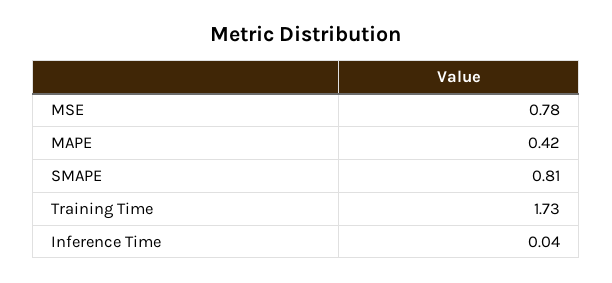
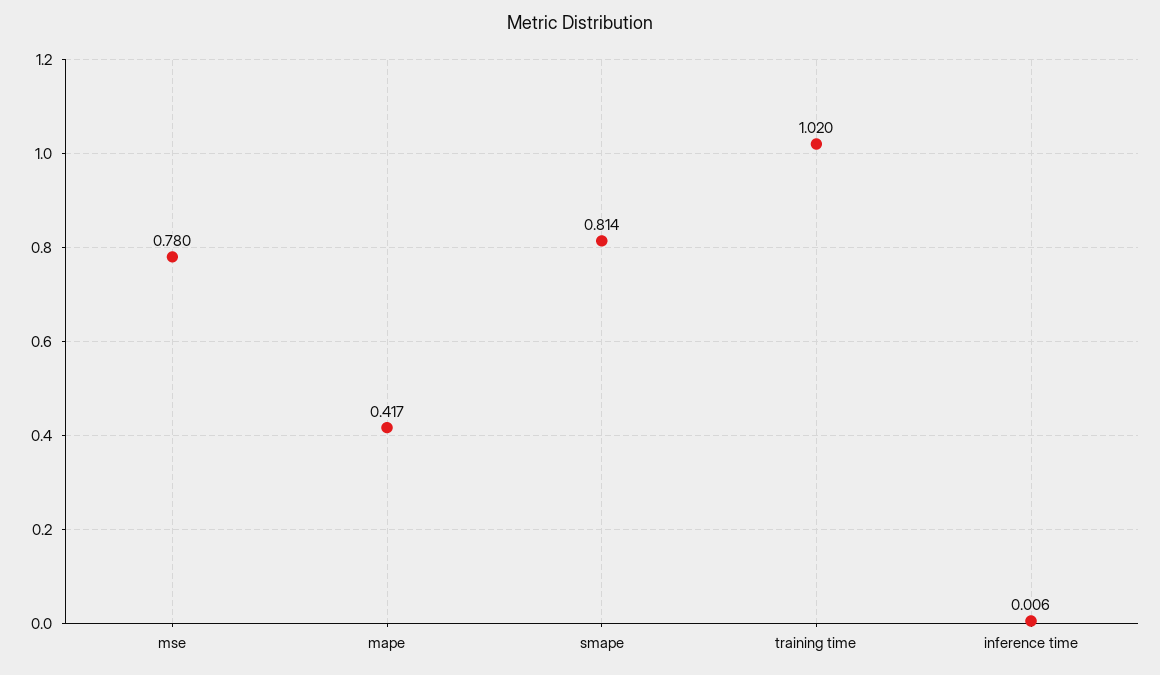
  {
    "MSE": 0.78,
    "MAPE": 0.417,
    "SMAPE": 0.814,
-   "Training Time": 1.73,
+   "Training Time": 1.02,
-   "Inference Time": 0.04
+   "Inference Time": 0.006
  }

